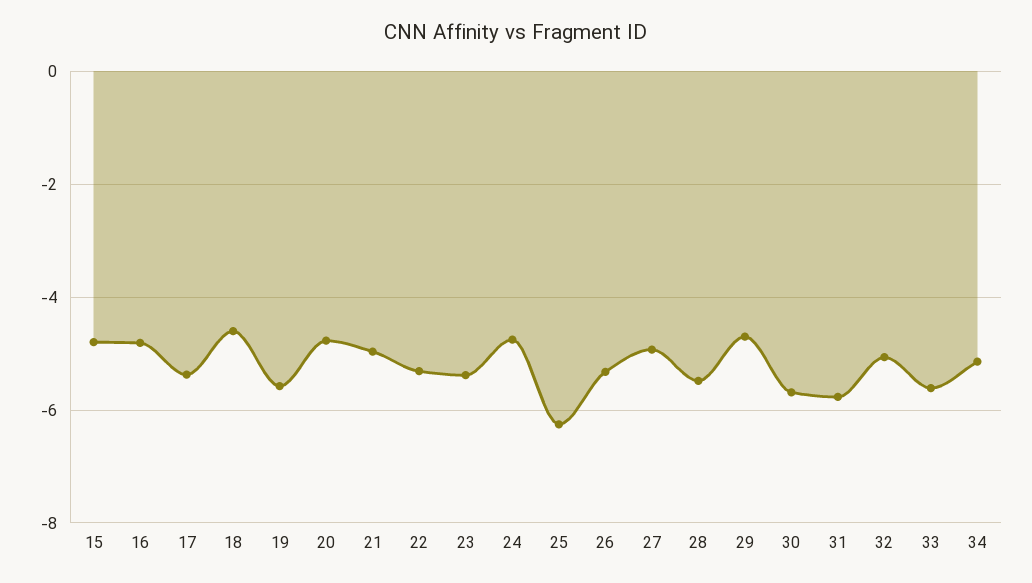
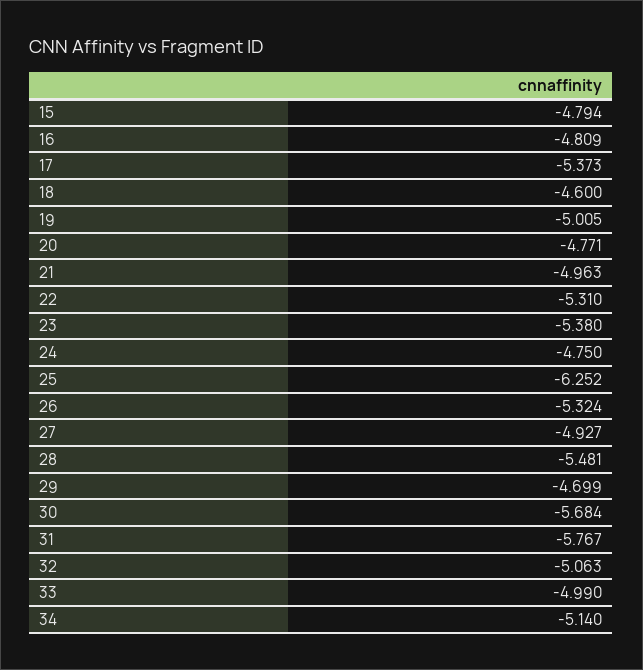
  {
    "15": -4.794,
    "16": -4.809,
    "17": -5.373,
    "18": -4.6,
-   "19": -5.6,
+   "19": -5.005,
    "20": -4.771,
    "21": -4.963,
    "22": -5.31,
    "23": -5.38,
    "24": -4.75,
    "25": -6.252,
    "26": -5.324,
    "27": -4.927,
    "28": -5.481,
    "29": -4.699,
    "30": -5.684,
    "31": -5.767,
    "32": -5.063,
-   "33": -5.6,
+   "33": -4.99,
    "34": -5.14
  }

